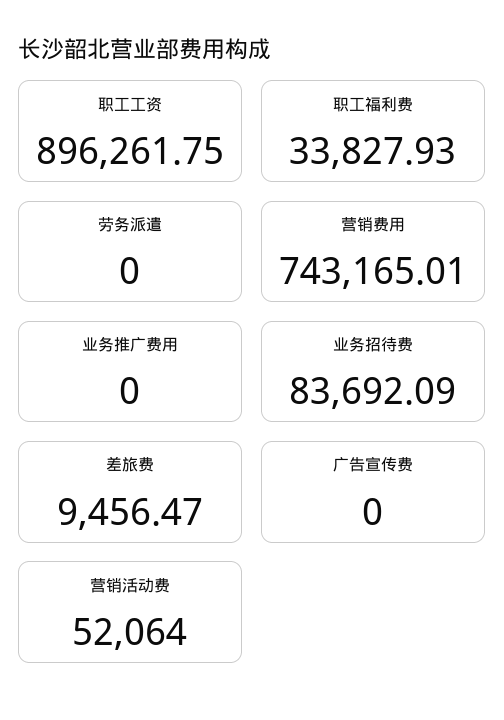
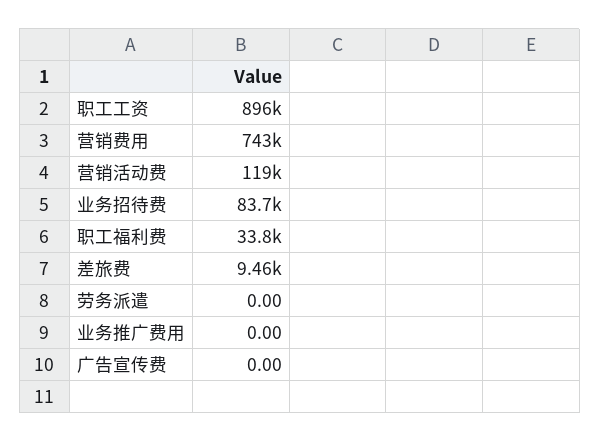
  {
    "职工工资": 896261.75,
    "职工福利费": 33827.93,
    "劳务派遣": 0,
    "营销费用": 743165.01,
    "业务推广费用": 0,
    "业务招待费": 83692.09,
    "差旅费": 9456.47,
    "广告宣传费": 0,
-   "营销活动费": 52064
+   "营销活动费": 119000
  }

